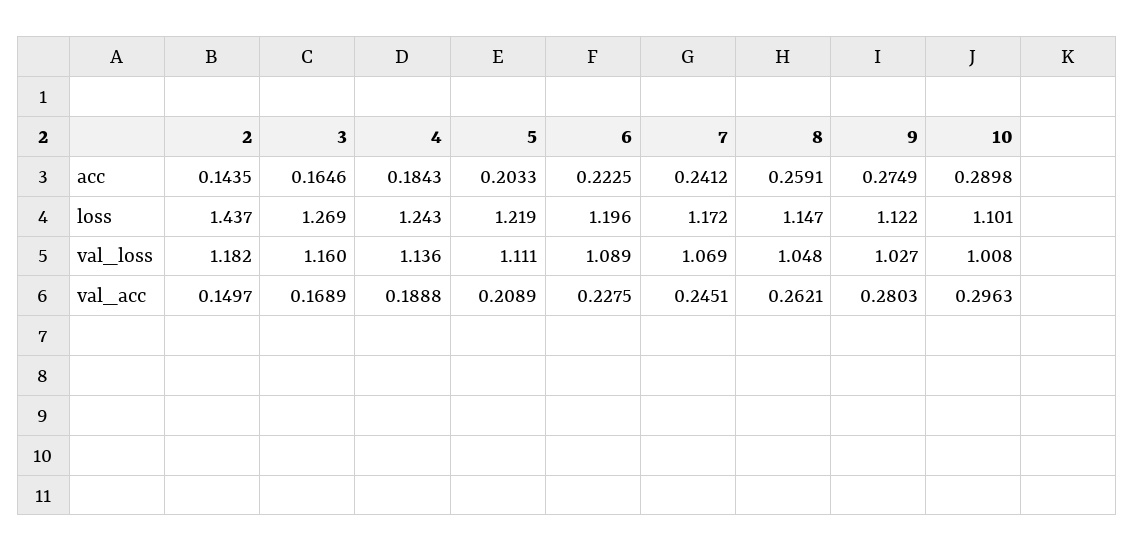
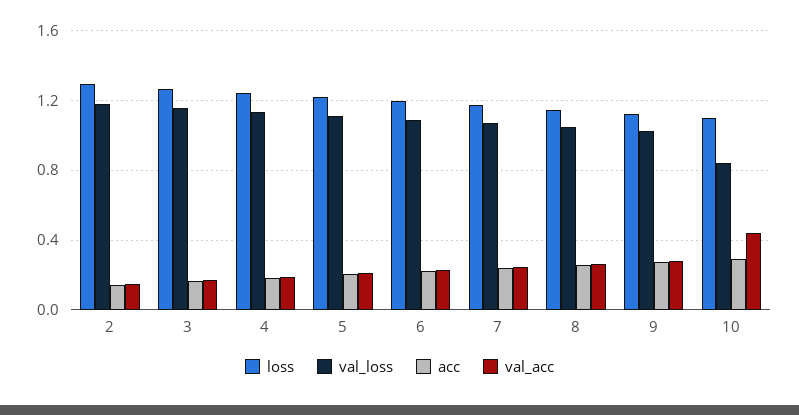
  {
    "acc": {
      "2": 0.1435,
      "3": 0.1646,
      "4": 0.1843,
      "5": 0.2033,
      "6": 0.2225,
      "7": 0.2412,
      "8": 0.2591,
      "9": 0.2749,
      "10": 0.2898
    },
    "loss": {
-     "2": 1.437,
+     "2": 1.3,
      "3": 1.269,
      "4": 1.243,
      "5": 1.219,
      "6": 1.196,
      "7": 1.172,
      "8": 1.147,
      "9": 1.122,
      "10": 1.101
    },
    "val_loss": {
      "2": 1.182,
      "3": 1.16,
      "4": 1.136,
      "5": 1.111,
      "6": 1.089,
      "7": 1.069,
      "8": 1.048,
      "9": 1.027,
-     "10": 1.008
+     "10": 0.85
    },
    "val_acc": {
      "2": 0.1497,
      "3": 0.1689,
      "4": 0.1888,
      "5": 0.2089,
      "6": 0.2275,
      "7": 0.2451,
      "8": 0.2621,
      "9": 0.2803,
-     "10": 0.2963
+     "10": 0.45
    }
  }

